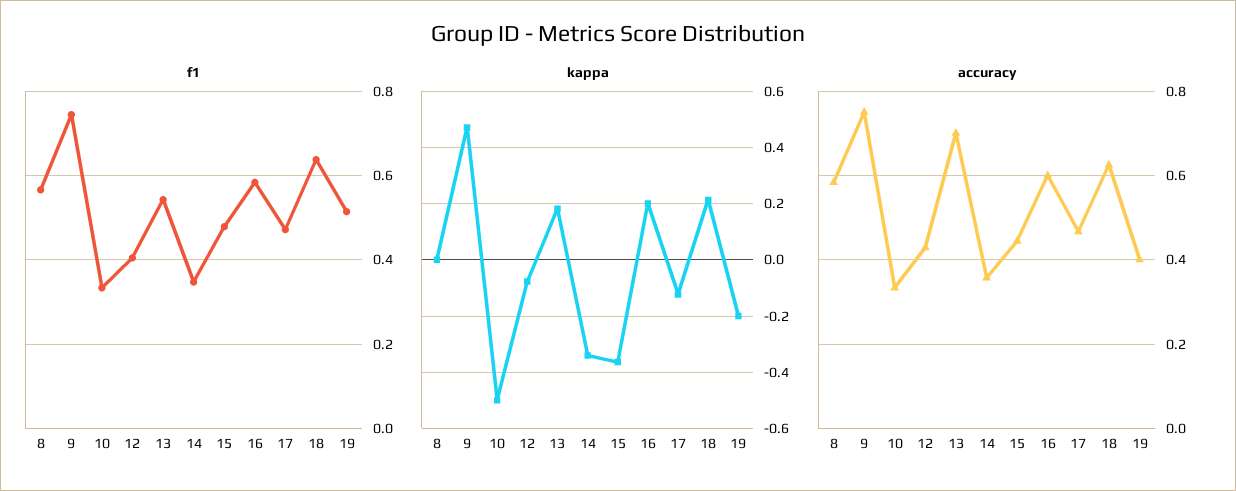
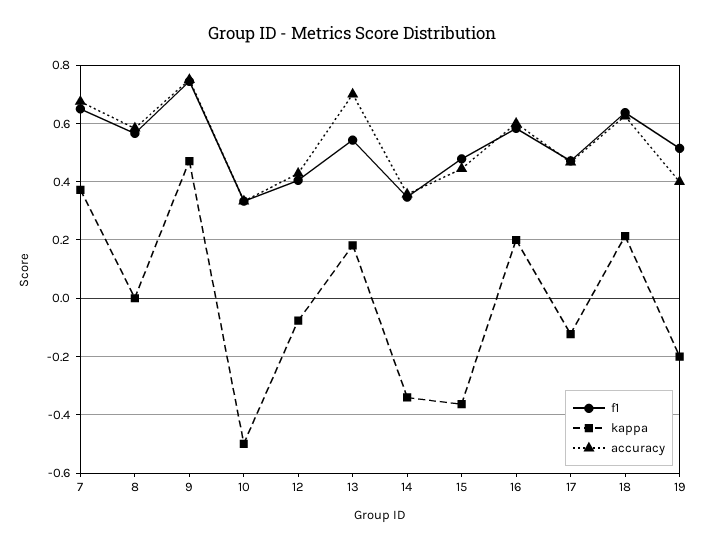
  {
    "f1": {
      "8": 0.56,
      "9": 0.74,
      "10": 0.34,
      "12": 0.4,
      "13": 0.54,
      "14": 0.34,
      "15": 0.48,
      "16": 0.58,
      "17": 0.48,
      "18": 0.64,
-     "19": 0.52
+     "19": 0.52,
+     "7": 0.65
    },
    "kappa": {
      "8": 0,
      "9": 0.475,
      "10": -0.5,
      "12": -0.075,
      "13": 0.175,
      "14": -0.35,
      "15": -0.375,
      "16": 0.2,
      "17": -0.125,
      "18": 0.225,
-     "19": -0.2
+     "19": -0.2,
+     "7": 0.375
    },
    "accuracy": {
      "8": 0.58,
      "9": 0.76,
      "10": 0.34,
      "12": 0.42,
      "13": 0.7,
      "14": 0.36,
      "15": 0.44,
      "16": 0.6,
      "17": 0.46,
      "18": 0.62,
-     "19": 0.4
+     "19": 0.4,
+     "7": 0.675
    }
  }

